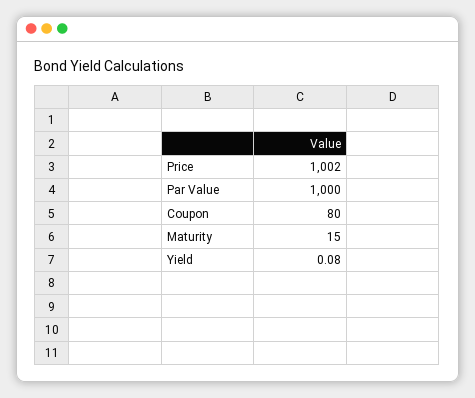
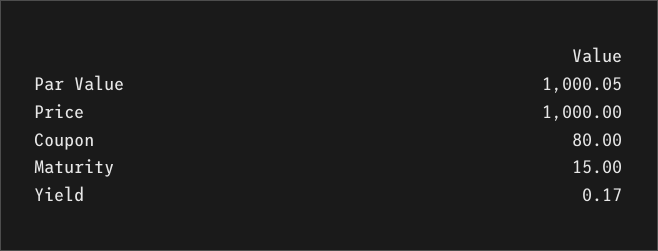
  {
-   "Price": 1002,
+   "Price": 1000,
-   "Par Value": 1000,
+   "Par Value": 1000.05,
    "Coupon": 80,
    "Maturity": 15,
-   "Yield": 0.08
+   "Yield": 0.17
  }

